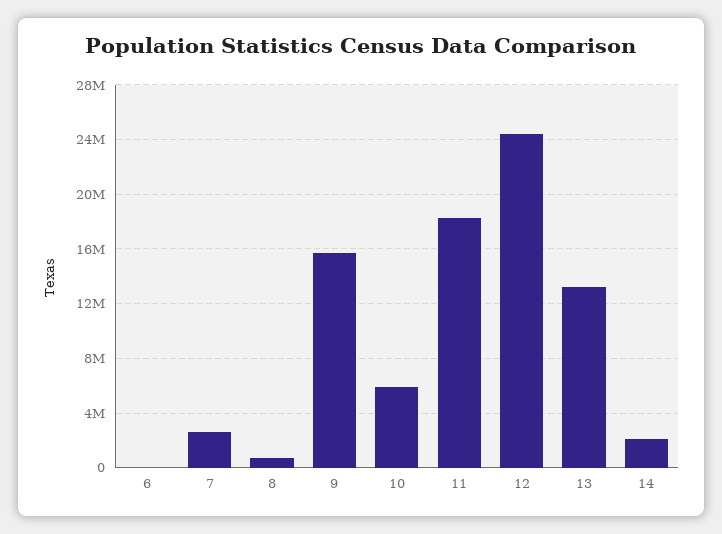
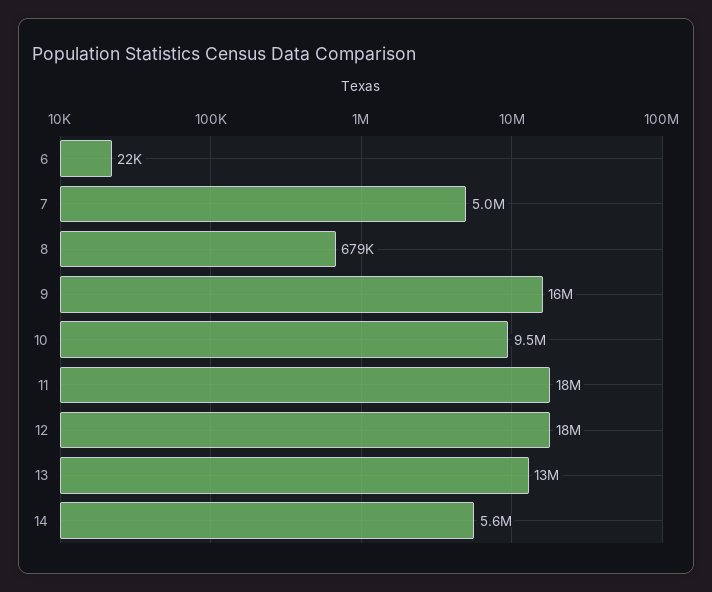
  {
    "6": 22000,
-   "7": 2500000,
+   "7": 5000000,
    "8": 679000,
    "9": 16000000,
-   "10": 6000000,
+   "10": 9500000,
    "11": 18000000,
-   "12": 24500000,
+   "12": 18000000,
    "13": 13000000,
-   "14": 2000000
+   "14": 5600000
  }

